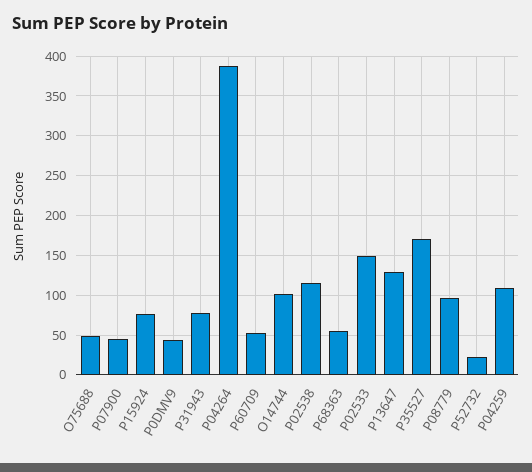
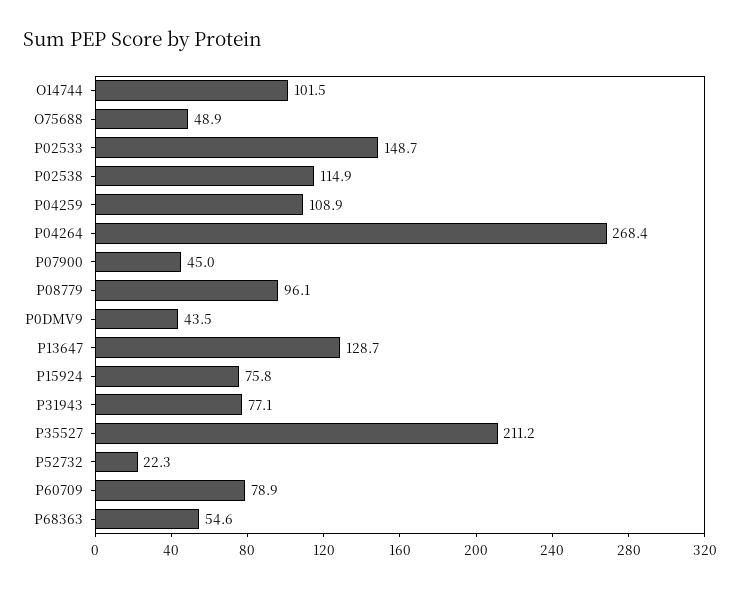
  {
    "O75688": 48.9,
    "P07900": 45,
    "P15924": 75.8,
    "P0DMV9": 43.5,
    "P31943": 77.1,
-   "P04264": 390,
+   "P04264": 268.4,
-   "P60709": 50,
+   "P60709": 78.9,
    "O14744": 101.5,
    "P02538": 114.9,
    "P68363": 54.6,
    "P02533": 148.7,
    "P13647": 128.7,
-   "P35527": 170,
+   "P35527": 211.2,
    "P08779": 96.1,
    "P52732": 22.3,
    "P04259": 108.9
  }

